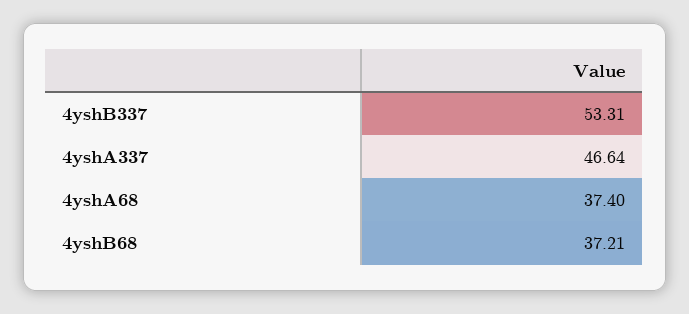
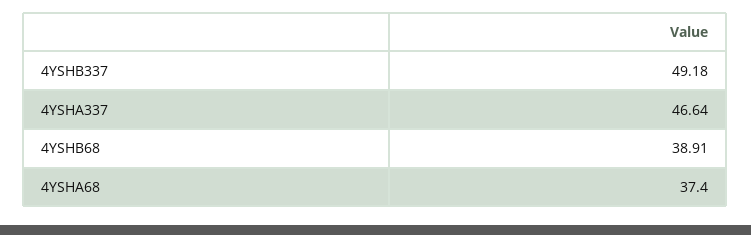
  {
-   "4yshB337": 53.31,
+   "4yshB337": 49.18,
    "4yshA337": 46.64,
    "4yshA68": 37.4,
-   "4yshB68": 37.21
+   "4yshB68": 38.91
  }

